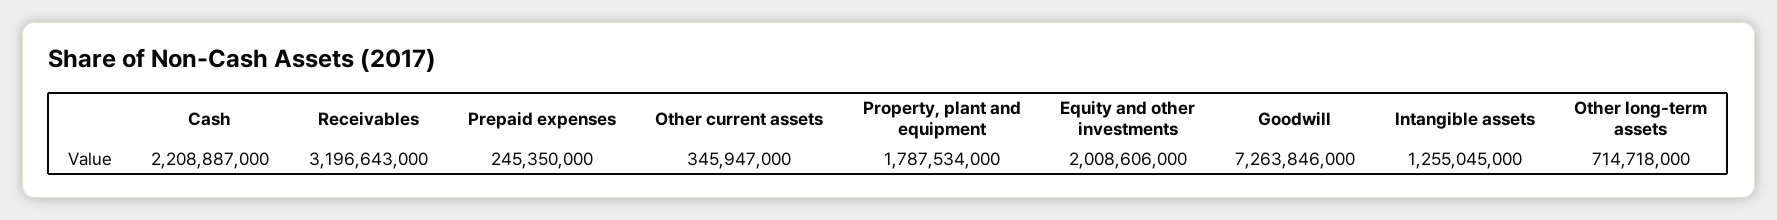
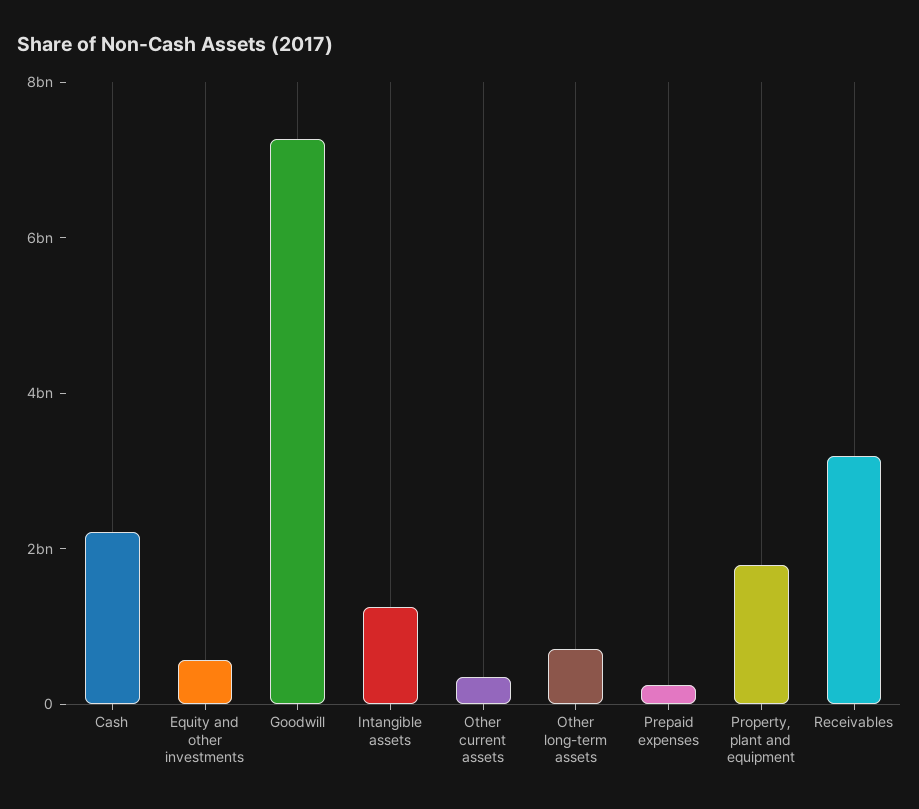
  {
    "Cash": 2208887000,
    "Receivables": 3196643000,
    "Prepaid expenses": 245350000,
    "Other current assets": 345947000,
    "Property, plant and equipment": 1787534000,
-   "Equity and other investments": 2008606000,
+   "Equity and other investments": 500000000,
    "Goodwill": 7263846000,
    "Intangible assets": 1255045000,
    "Other long-term assets": 714718000
  }

